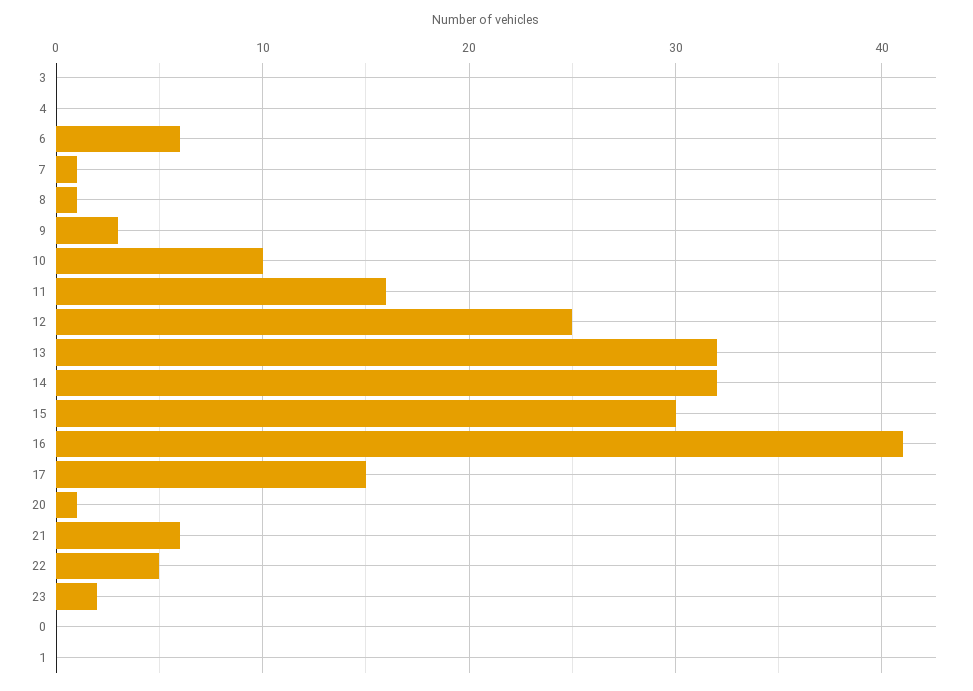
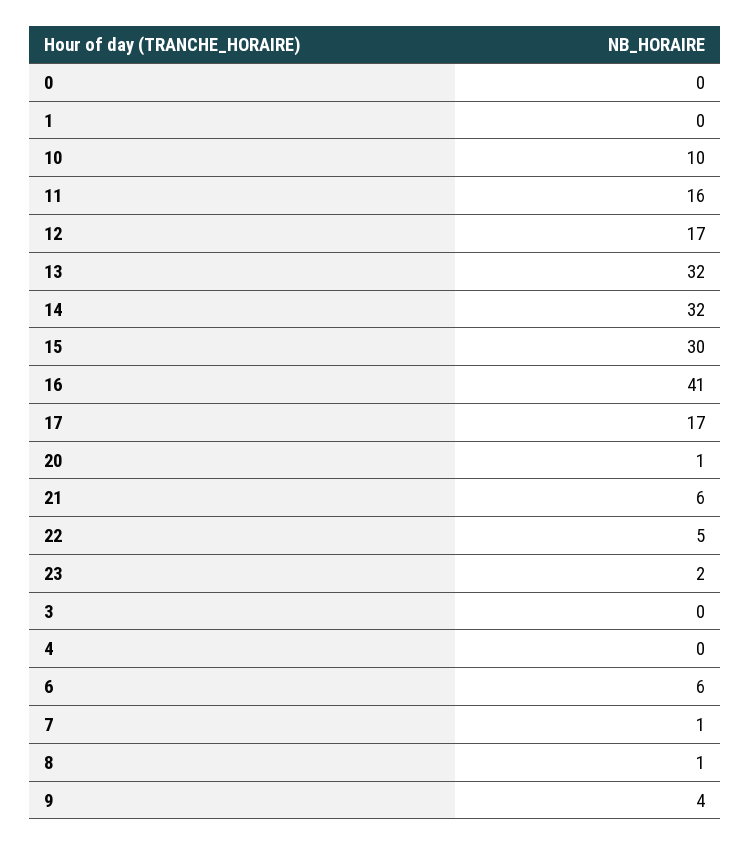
  {
    "3": 0,
    "4": 0,
    "6": 6,
    "7": 1,
    "8": 1,
-   "9": 3,
+   "9": 4,
    "10": 10,
    "11": 16,
-   "12": 25,
+   "12": 17,
    "13": 32,
    "14": 32,
    "15": 30,
    "16": 41,
-   "17": 15,
+   "17": 17,
    "20": 1,
    "21": 6,
    "22": 5,
    "23": 2,
    "0": 0,
    "1": 0
  }

